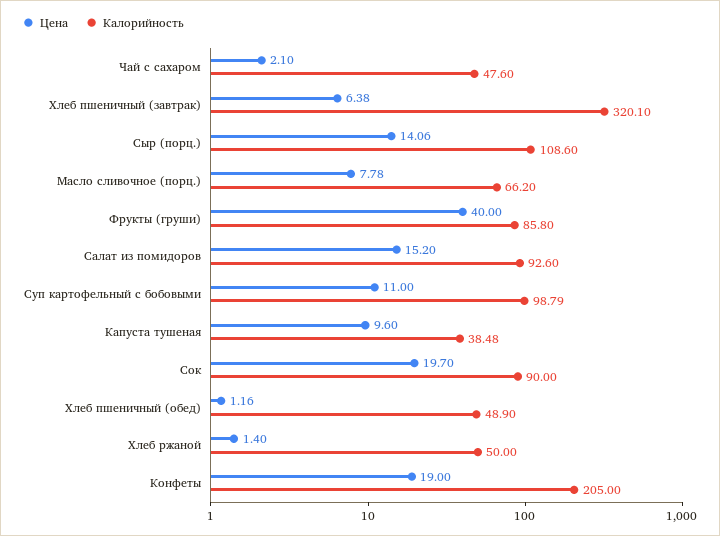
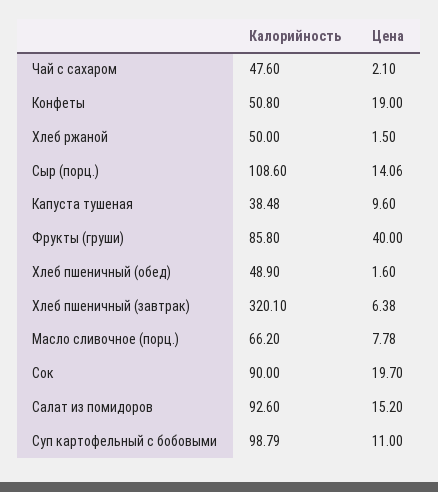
  {
    "Цена": {
      "Чай с сахаром": 2.1,
      "Хлеб пшеничный (завтрак)": 6.38,
      "Сыр (порц.)": 14.06,
      "Масло сливочное (порц.)": 7.78,
      "Фрукты (груши)": 40,
      "Салат из помидоров": 15.2,
      "Суп картофельный с бобовыми": 11,
      "Капуста тушеная": 9.6,
      "Сок": 19.7,
-     "Хлеб пшеничный (обед)": 1.16,
+     "Хлеб пшеничный (обед)": 1.6,
-     "Хлеб ржаной": 1.4,
+     "Хлеб ржаной": 1.5,
      "Конфеты": 19
    },
    "Калорийность": {
      "Чай с сахаром": 47.6,
      "Хлеб пшеничный (завтрак)": 320.1,
      "Сыр (порц.)": 108.6,
      "Масло сливочное (порц.)": 66.2,
      "Фрукты (груши)": 85.8,
      "Салат из помидоров": 92.6,
      "Суп картофельный с бобовыми": 98.79,
      "Капуста тушеная": 38.48,
      "Сок": 90,
      "Хлеб пшеничный (обед)": 48.9,
      "Хлеб ржаной": 50,
-     "Конфеты": 205
+     "Конфеты": 50.8
    }
  }

